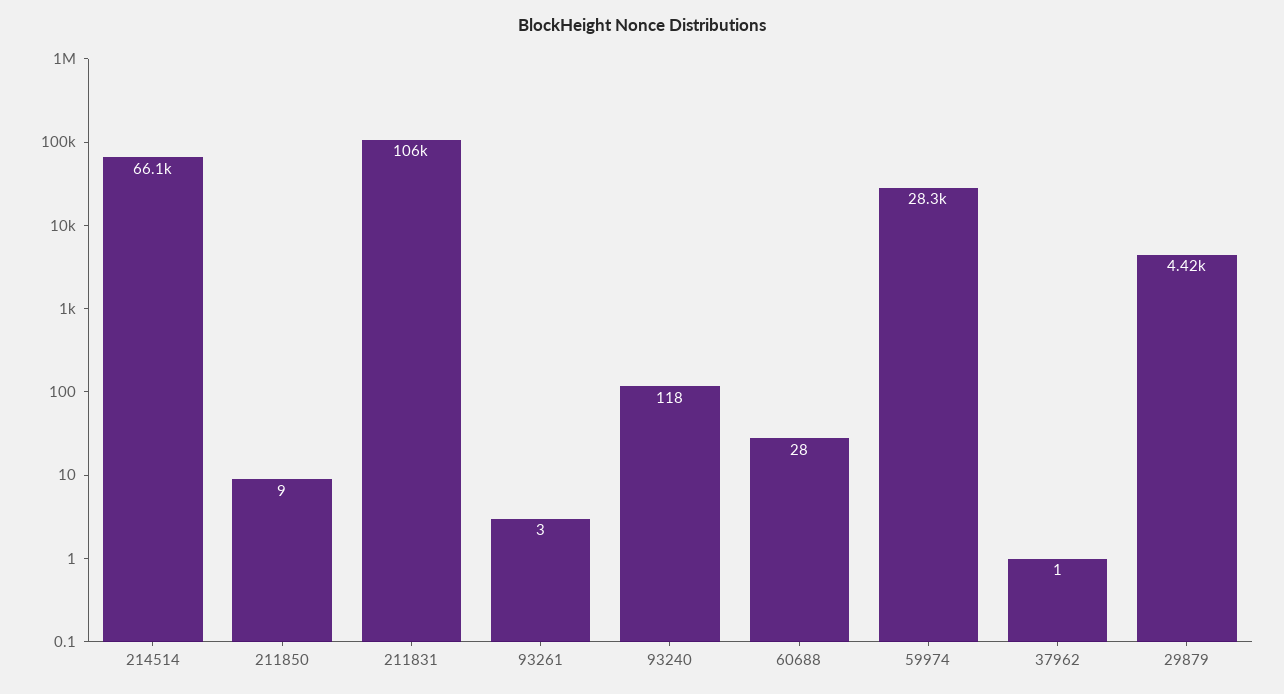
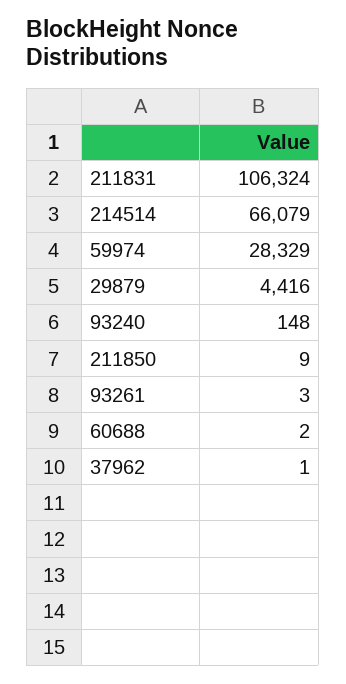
  {
    "214514": 66079,
    "211850": 9,
    "211831": 106324,
    "93261": 3,
-   "93240": 118,
+   "93240": 148,
-   "60688": 28,
+   "60688": 2,
    "59974": 28329,
    "37962": 1,
    "29879": 4416
  }

